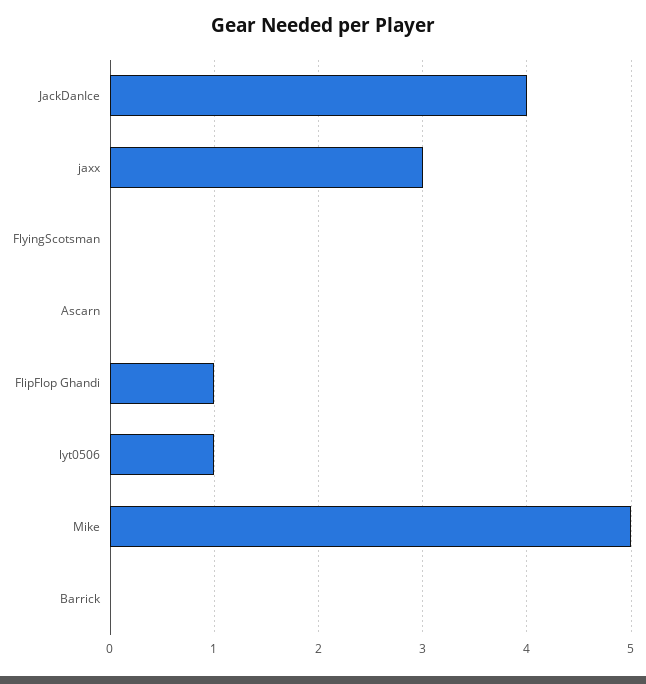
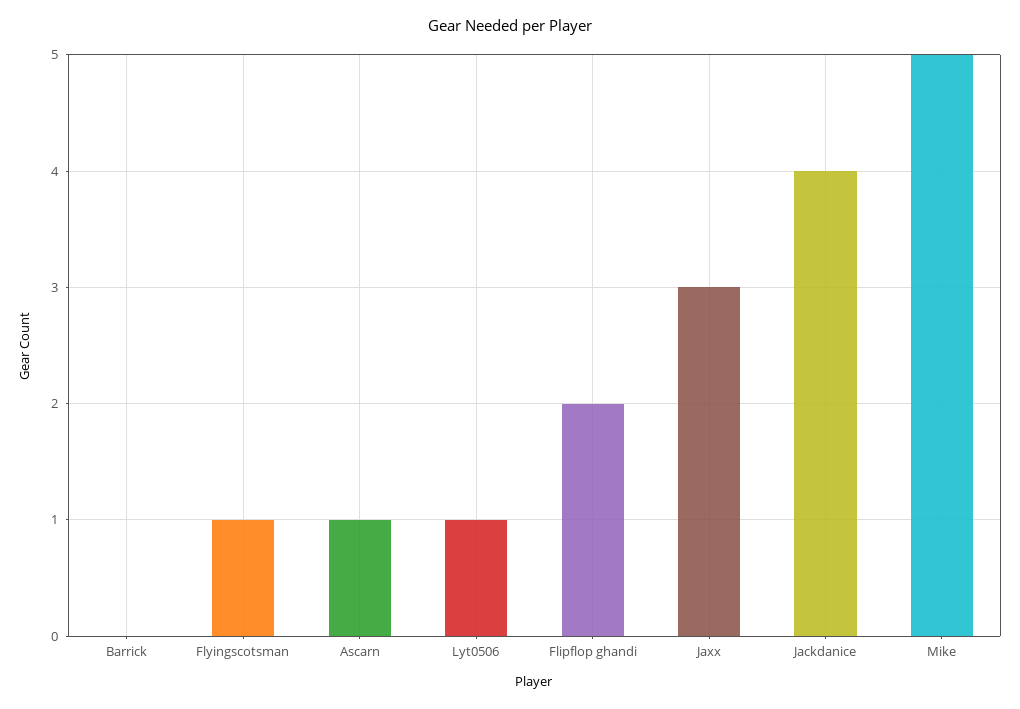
  {
    "JackDanIce": 4,
    "jaxx": 3,
-   "FlyingScotsman": 0,
+   "FlyingScotsman": 1,
-   "Ascarn": 0,
+   "Ascarn": 1,
-   "FlipFlop Ghandi": 1,
+   "FlipFlop Ghandi": 2,
    "lyt0506": 1,
    "Mike": 5,
    "Barrick": 0
  }

